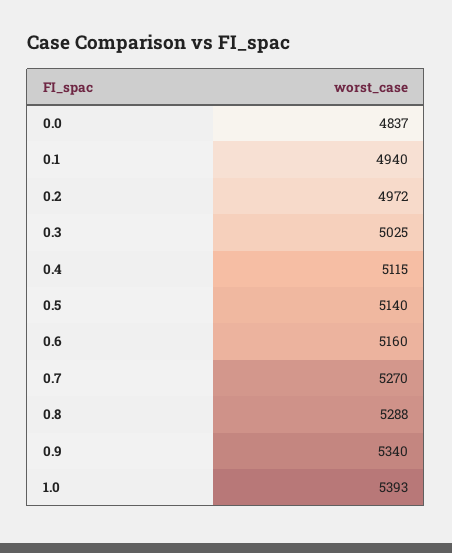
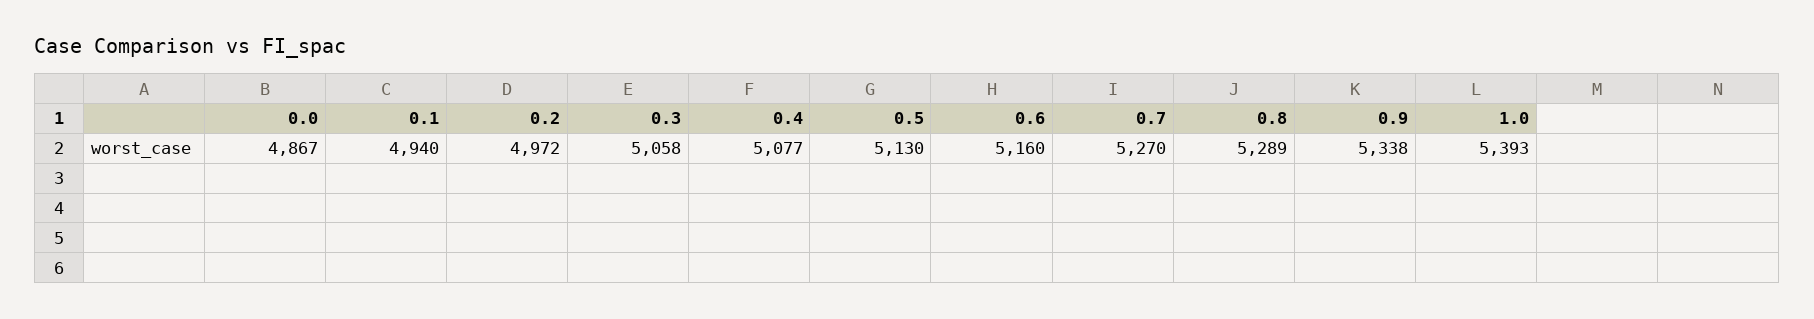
  {
-   "0.0": 4837,
+   "0.0": 4867,
    "0.1": 4940,
    "0.2": 4972,
-   "0.3": 5025,
+   "0.3": 5058,
-   "0.4": 5115,
+   "0.4": 5077,
-   "0.5": 5140,
+   "0.5": 5130,
    "0.6": 5160,
    "0.7": 5270,
-   "0.8": 5288,
+   "0.8": 5289,
-   "0.9": 5340,
+   "0.9": 5338,
    "1.0": 5393
  }

